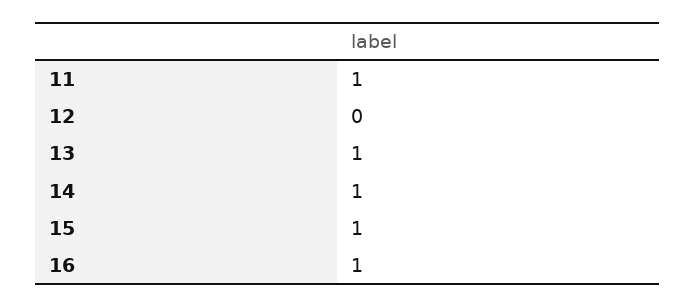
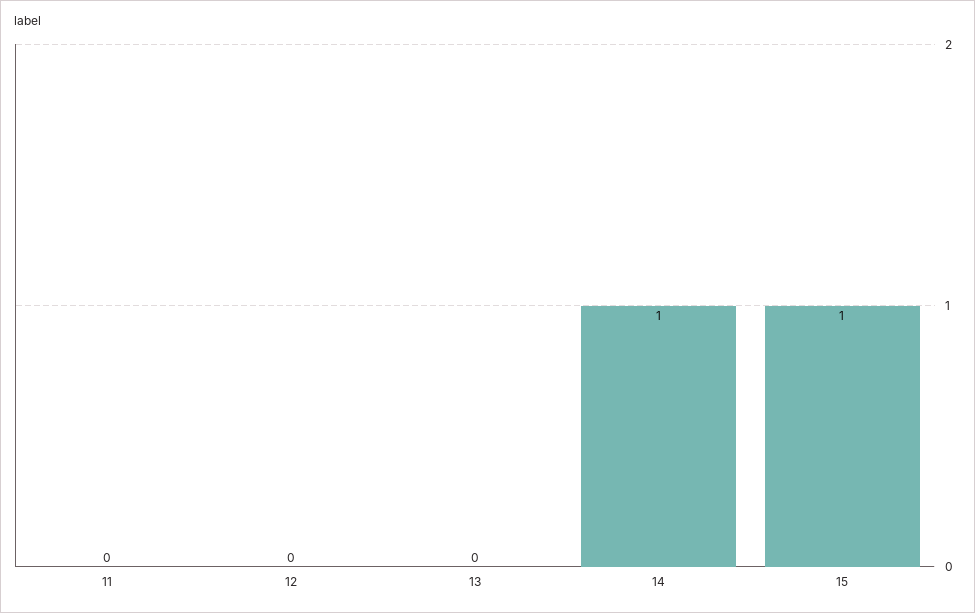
  {
-   "11": 1,
+   "11": 0,
    "12": 0,
-   "13": 1,
+   "13": 0,
    "14": 1,
-   "15": 1,
+   "15": 1
-   "16": 1
  }

